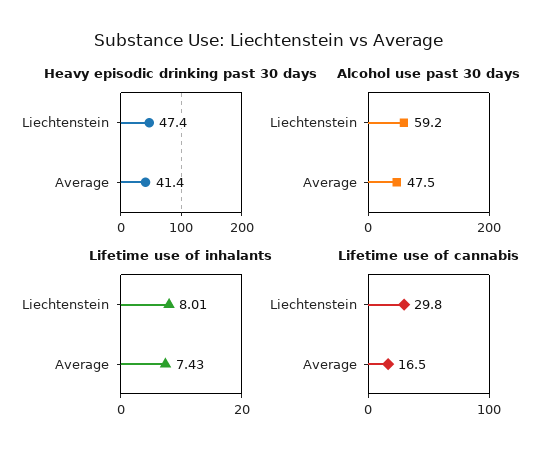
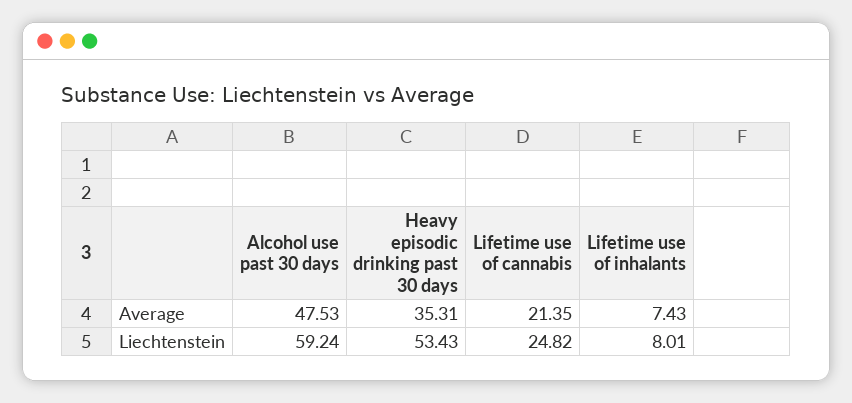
  {
    "Heavy episodic drinking past 30 days": {
-     "Liechtenstein": 47.4,
+     "Liechtenstein": 53.43,
-     "Average": 41.4
+     "Average": 35.31
    },
    "Alcohol use past 30 days": {
      "Liechtenstein": 59.24,
      "Average": 47.53
    },
    "Lifetime use of inhalants": {
      "Liechtenstein": 8.01,
      "Average": 7.43
    },
    "Lifetime use of cannabis": {
-     "Liechtenstein": 29.8,
+     "Liechtenstein": 24.82,
-     "Average": 16.5
+     "Average": 21.35
    }
  }

